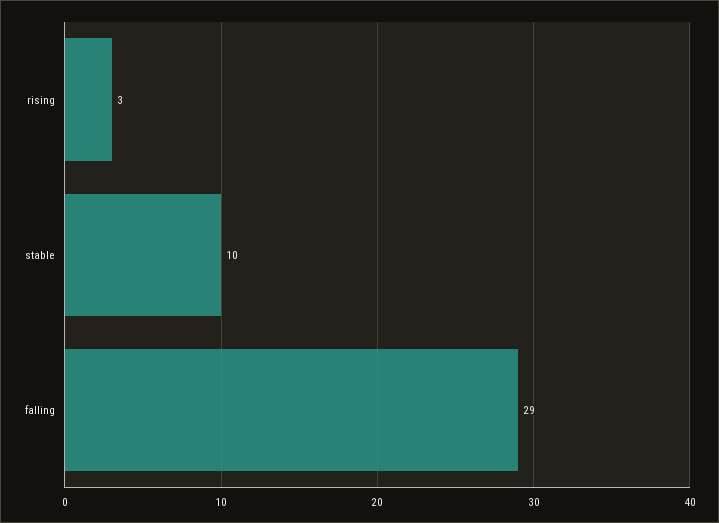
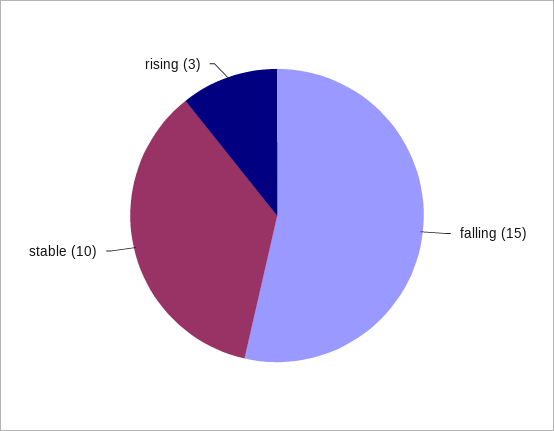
  {
    "rising": 3,
    "stable": 10,
-   "falling": 29
+   "falling": 15
  }

